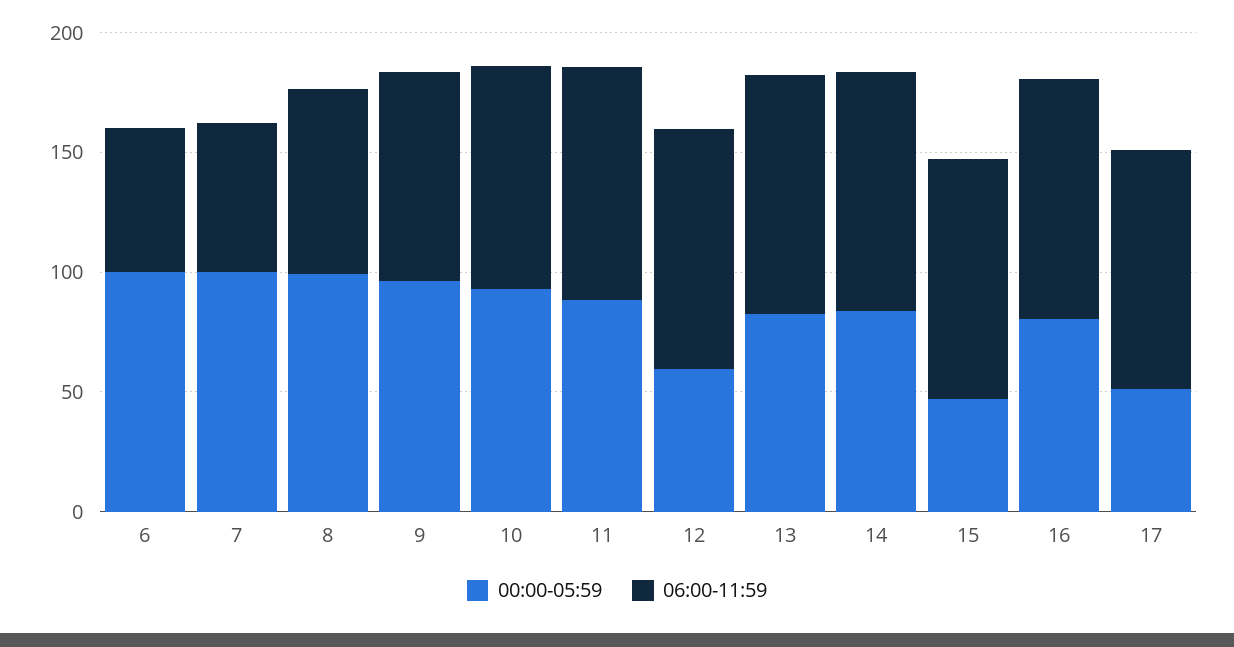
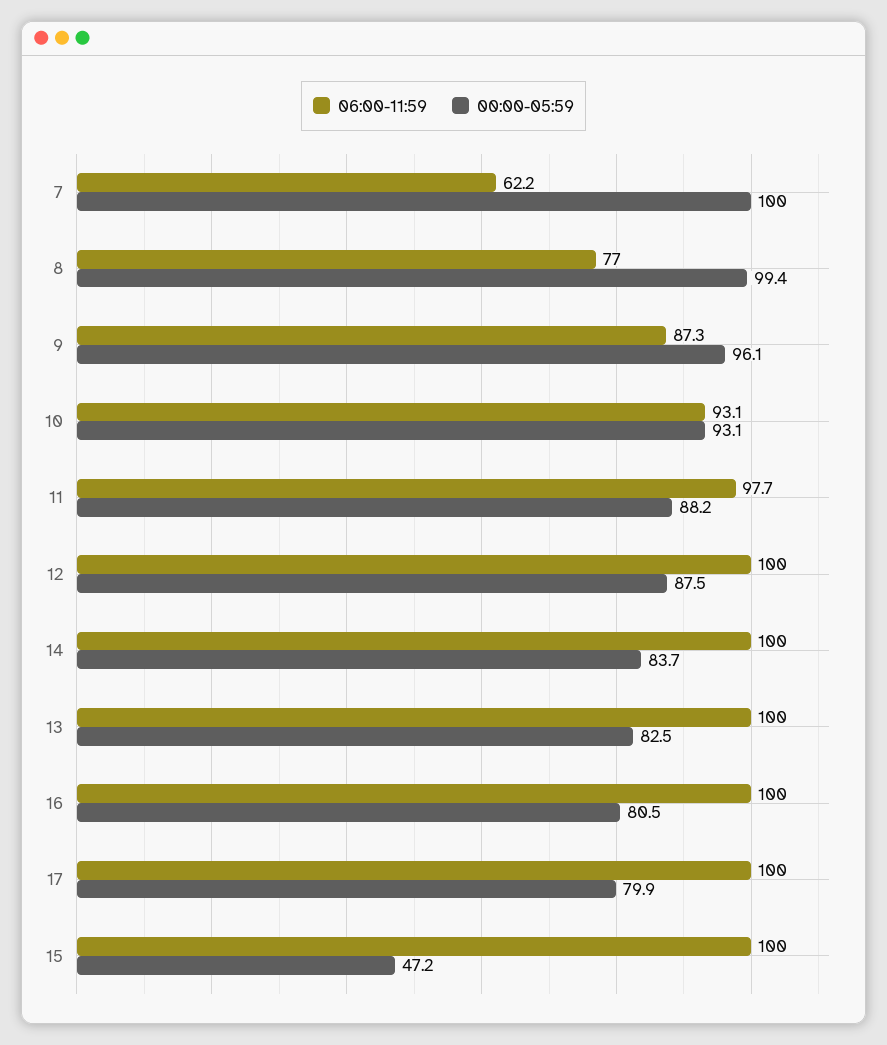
  {
    "00:00-05:59": {
-     "6": 100,
      "7": 100,
      "8": 99.4,
      "9": 96.1,
      "10": 93.1,
      "11": 88.2,
-     "12": 60,
+     "12": 87.5,
      "13": 82.5,
      "14": 83.7,
      "15": 47.2,
      "16": 80.5,
-     "17": 50
+     "17": 79.9
    },
    "06:00-11:59": {
-     "6": 60,
      "7": 62.2,
      "8": 77,
      "9": 87.3,
      "10": 93.1,
      "11": 97.7,
      "12": 100,
      "13": 100,
      "14": 100,
      "15": 100,
      "16": 100,
      "17": 100
    }
  }

